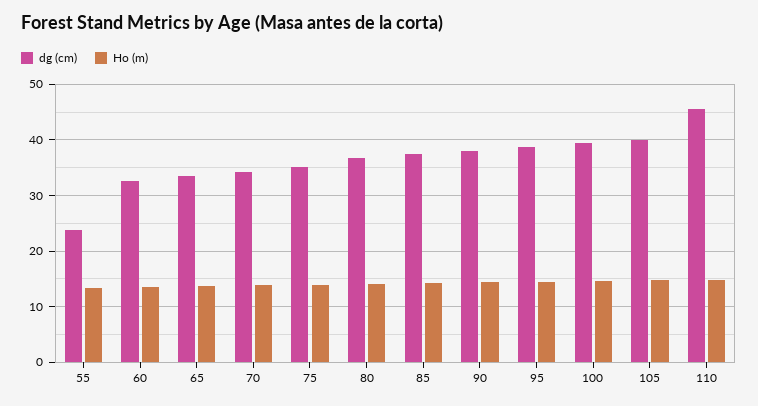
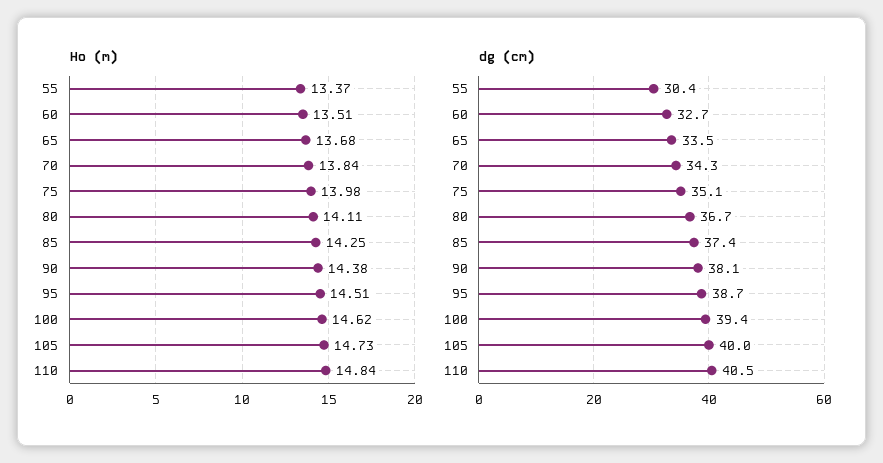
  {
    "dg (cm)": {
-     "55": 24,
+     "55": 30.4,
      "60": 32.7,
      "65": 33.5,
      "70": 34.3,
      "75": 35.1,
      "80": 36.7,
      "85": 37.4,
      "90": 38.1,
      "95": 38.7,
      "100": 39.4,
      "105": 40,
-     "110": 46
+     "110": 40.5
    },
    "Ho (m)": {
      "55": 13.37,
      "60": 13.51,
      "65": 13.68,
      "70": 13.84,
      "75": 13.98,
      "80": 14.11,
      "85": 14.25,
      "90": 14.38,
      "95": 14.51,
      "100": 14.62,
      "105": 14.73,
      "110": 14.84
    }
  }

